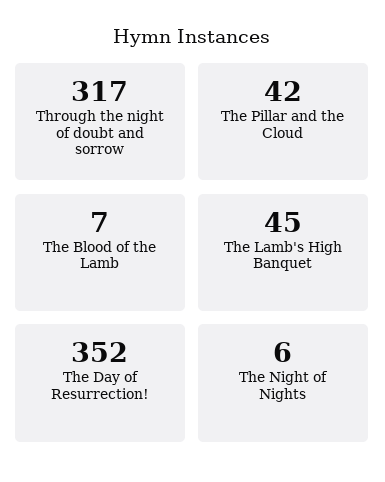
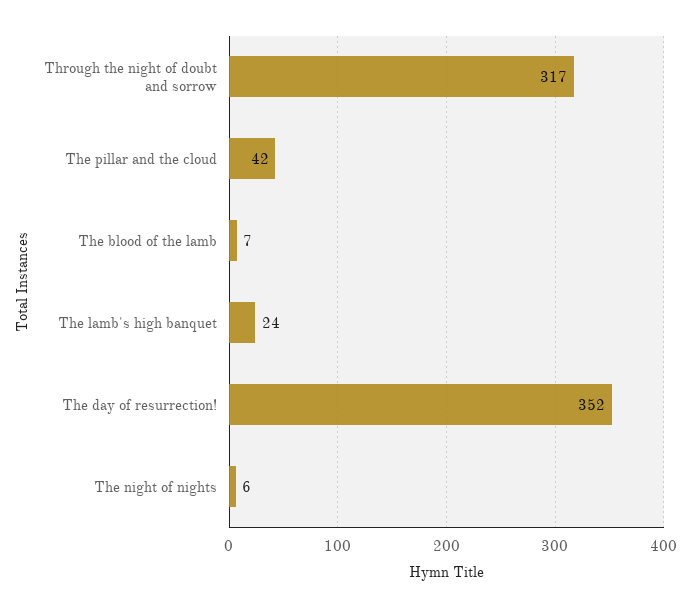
  {
    "Through the night of doubt and sorrow": 317,
    "The Pillar and the Cloud": 42,
    "The Blood of the Lamb": 7,
-   "The Lamb's High Banquet": 45,
+   "The Lamb's High Banquet": 24,
    "The Day of Resurrection!": 352,
    "The Night of Nights": 6
  }

